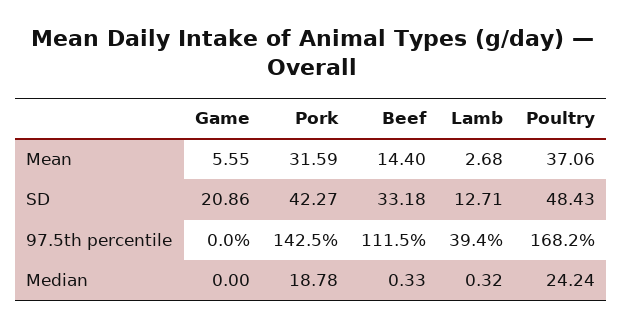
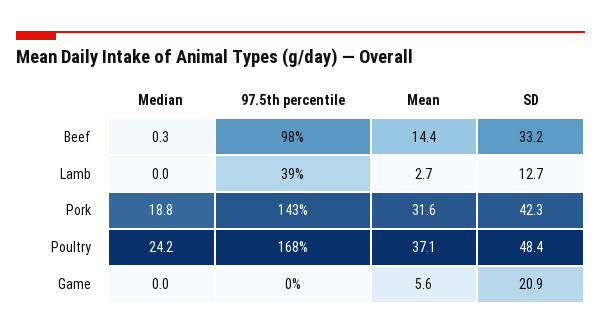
  {
    "Game": {
      "Mean": 5.55,
      "SD": 20.86,
      "97.5th percentile": 0,
      "Median": 0
    },
    "Pork": {
      "Mean": 31.59,
      "SD": 42.27,
      "97.5th percentile": 142.5,
      "Median": 18.78
    },
    "Beef": {
      "Mean": 14.4,
      "SD": 33.18,
-     "97.5th percentile": 111.5,
+     "97.5th percentile": 98,
      "Median": 0.33
    },
    "Lamb": {
      "Mean": 2.68,
      "SD": 12.71,
      "97.5th percentile": 39.4,
-     "Median": 0.32
+     "Median": 0
    },
    "Poultry": {
      "Mean": 37.06,
      "SD": 48.43,
      "97.5th percentile": 168.2,
      "Median": 24.24
    }
  }

